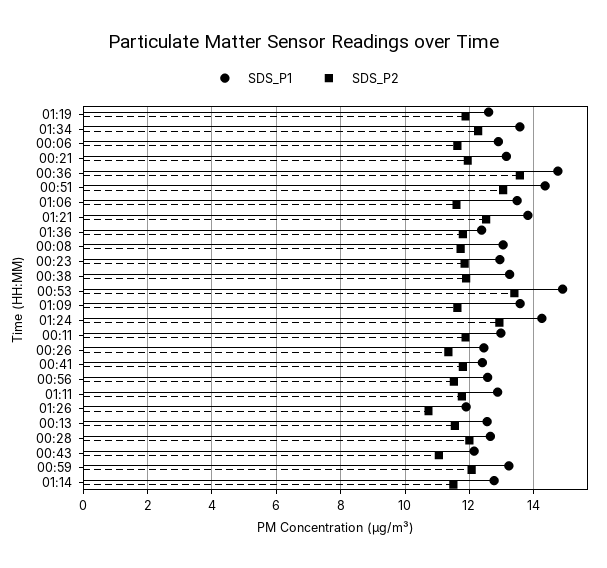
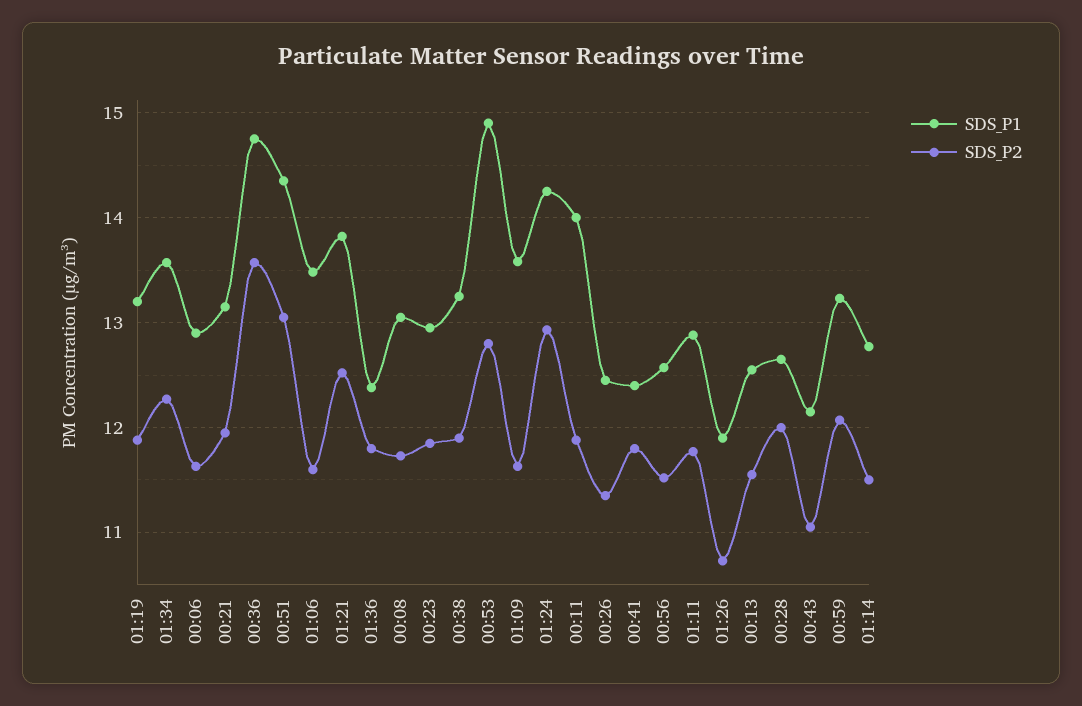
  {
    "SDS_P1": {
-     "01:19": 12.6,
+     "01:19": 13.2,
      "01:34": 13.6,
      "00:06": 12.9,
      "00:21": 13.2,
      "00:36": 14.8,
      "00:51": 14.4,
      "01:06": 13.5,
      "01:21": 13.8,
      "01:36": 12.4,
      "00:08": 13.1,
      "00:23": 13,
      "00:38": 13.3,
      "00:53": 14.9,
      "01:09": 13.6,
      "01:24": 14.3,
-     "00:11": 13,
+     "00:11": 14,
      "00:26": 12.5,
      "00:41": 12.4,
      "00:56": 12.6,
      "01:11": 12.9,
      "01:26": 11.9,
      "00:13": 12.6,
      "00:28": 12.7,
      "00:43": 12.2,
      "00:59": 13.2,
      "01:14": 12.8
    },
    "SDS_P2": {
      "01:19": 11.9,
      "01:34": 12.3,
      "00:06": 11.6,
      "00:21": 12,
      "00:36": 13.6,
      "00:51": 13.1,
      "01:06": 11.6,
      "01:21": 12.5,
      "01:36": 11.8,
      "00:08": 11.7,
      "00:23": 11.9,
      "00:38": 11.9,
-     "00:53": 13.4,
+     "00:53": 12.8,
      "01:09": 11.6,
      "01:24": 12.9,
      "00:11": 11.9,
      "00:26": 11.4,
      "00:41": 11.8,
      "00:56": 11.5,
      "01:11": 11.8,
      "01:26": 10.7,
      "00:13": 11.6,
      "00:28": 12,
      "00:43": 11.1,
      "00:59": 12.1,
      "01:14": 11.5
    }
  }

